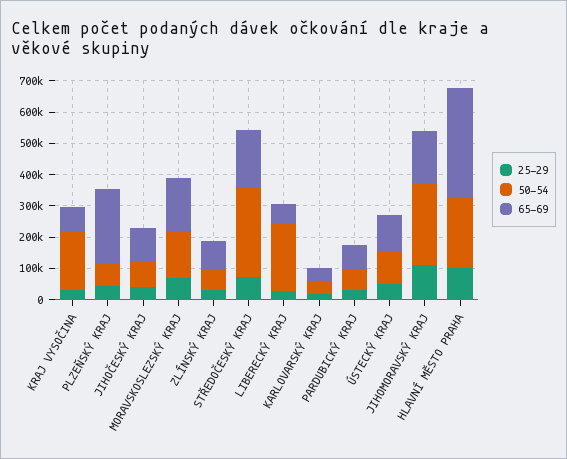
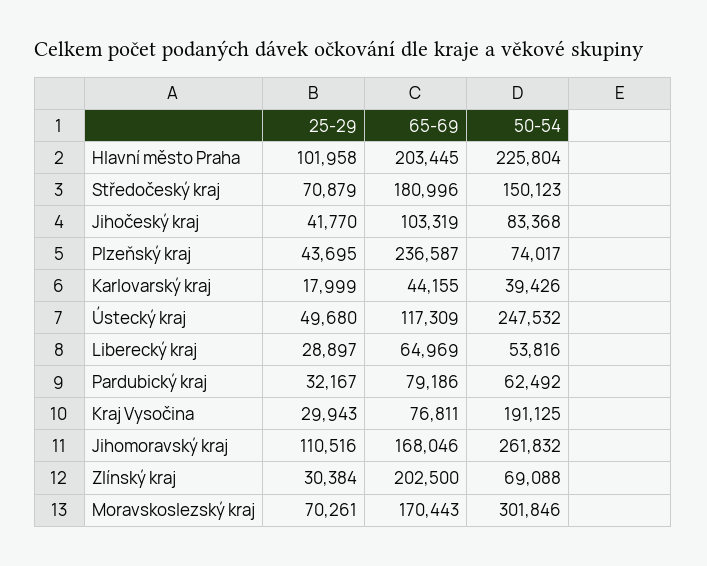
  {
    "25-29": {
      "KRAJ VYSOČINA": 29943,
      "PLZEŇSKÝ KRAJ": 43695,
      "JIHOČESKÝ KRAJ": 41770,
      "MORAVSKOSLEZSKÝ KRAJ": 70261,
      "ZLÍNSKÝ KRAJ": 30384,
      "STŘEDOČESKÝ KRAJ": 70879,
      "LIBERECKÝ KRAJ": 28897,
      "KARLOVARSKÝ KRAJ": 17999,
      "PARDUBICKÝ KRAJ": 32167,
      "ÚSTECKÝ KRAJ": 49680,
      "JIHOMORAVSKÝ KRAJ": 110516,
      "HLAVNÍ MĚSTO PRAHA": 101958
    },
    "50-54": {
      "KRAJ VYSOČINA": 191125,
      "PLZEŇSKÝ KRAJ": 74017,
      "JIHOČESKÝ KRAJ": 83368,
-     "MORAVSKOSLEZSKÝ KRAJ": 150000,
+     "MORAVSKOSLEZSKÝ KRAJ": 301846,
      "ZLÍNSKÝ KRAJ": 69088,
-     "STŘEDOČESKÝ KRAJ": 300000,
+     "STŘEDOČESKÝ KRAJ": 150123,
-     "LIBERECKÝ KRAJ": 200000,
+     "LIBERECKÝ KRAJ": 53816,
      "KARLOVARSKÝ KRAJ": 39426,
      "PARDUBICKÝ KRAJ": 62492,
-     "ÚSTECKÝ KRAJ": 100000,
+     "ÚSTECKÝ KRAJ": 247532,
      "JIHOMORAVSKÝ KRAJ": 261832,
      "HLAVNÍ MĚSTO PRAHA": 225804
    },
    "65-69": {
      "KRAJ VYSOČINA": 76811,
      "PLZEŇSKÝ KRAJ": 236587,
      "JIHOČESKÝ KRAJ": 103319,
      "MORAVSKOSLEZSKÝ KRAJ": 170443,
-     "ZLÍNSKÝ KRAJ": 100000,
+     "ZLÍNSKÝ KRAJ": 202500,
      "STŘEDOČESKÝ KRAJ": 180996,
      "LIBERECKÝ KRAJ": 64969,
      "KARLOVARSKÝ KRAJ": 44155,
      "PARDUBICKÝ KRAJ": 79186,
      "ÚSTECKÝ KRAJ": 117309,
      "JIHOMORAVSKÝ KRAJ": 168046,
-     "HLAVNÍ MĚSTO PRAHA": 350000
+     "HLAVNÍ MĚSTO PRAHA": 203445
    }
  }

